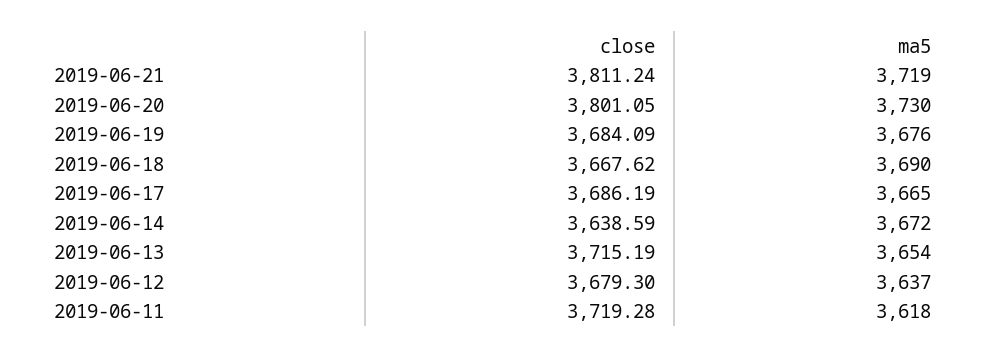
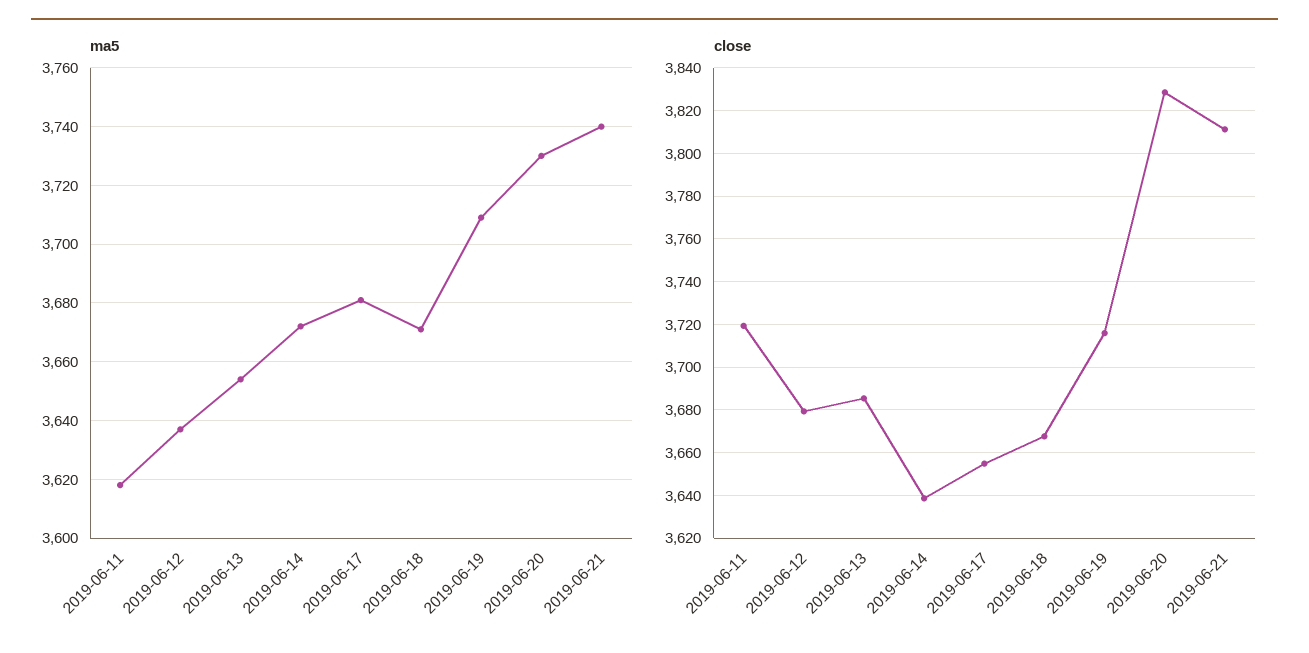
  {
    "close": {
      "2019-06-21": 3811.24,
-     "2019-06-20": 3801.05,
+     "2019-06-20": 3830,
-     "2019-06-19": 3684.09,
+     "2019-06-19": 3715,
      "2019-06-18": 3667.62,
-     "2019-06-17": 3686.19,
+     "2019-06-17": 3655,
      "2019-06-14": 3638.59,
-     "2019-06-13": 3715.19,
+     "2019-06-13": 3685,
      "2019-06-12": 3679.3,
      "2019-06-11": 3719.28
    },
    "ma5": {
-     "2019-06-21": 3719,
+     "2019-06-21": 3740,
      "2019-06-20": 3730,
-     "2019-06-19": 3676,
+     "2019-06-19": 3710,
-     "2019-06-18": 3690,
+     "2019-06-18": 3670,
-     "2019-06-17": 3665,
+     "2019-06-17": 3680,
      "2019-06-14": 3672,
      "2019-06-13": 3654,
      "2019-06-12": 3637,
      "2019-06-11": 3618
    }
  }

